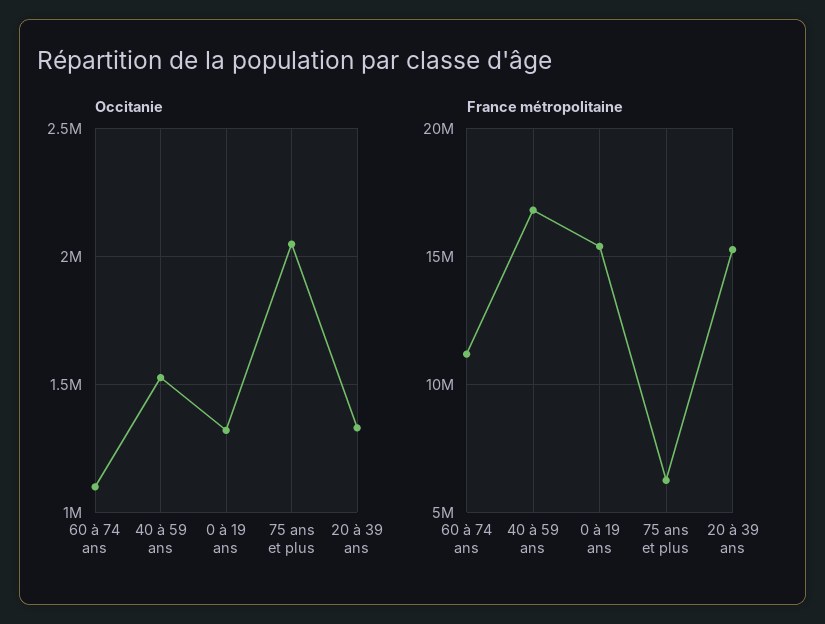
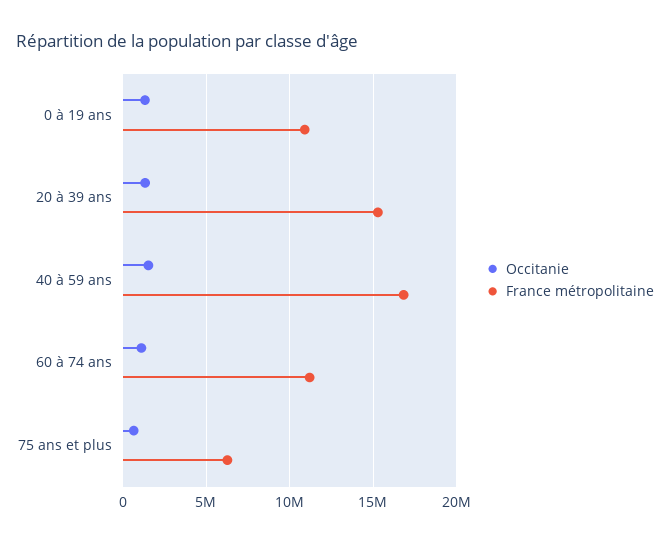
  {
    "Occitanie": {
      "60 à 74 ans": 1100000,
      "40 à 59 ans": 1550000,
      "0 à 19 ans": 1300000,
-     "75 ans et plus": 2050000,
+     "75 ans et plus": 500000,
      "20 à 39 ans": 1350000
    },
    "France métropolitaine": {
      "60 à 74 ans": 11000000,
      "40 à 59 ans": 17000000,
-     "0 à 19 ans": 15500000,
+     "0 à 19 ans": 11000000,
      "75 ans et plus": 6000000,
      "20 à 39 ans": 15500000
    }
  }

